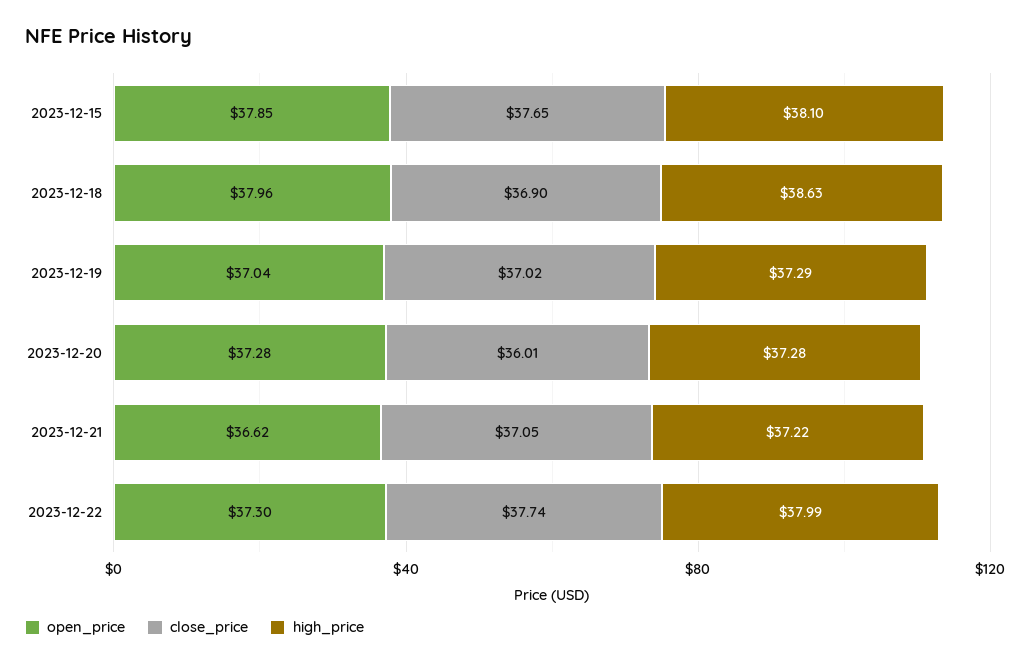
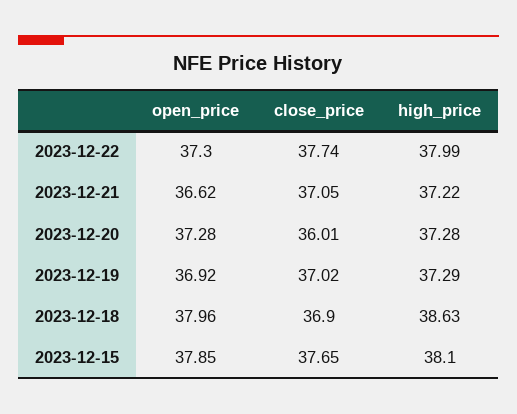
  {
    "open_price": {
      "2023-12-15": 37.85,
      "2023-12-18": 37.96,
-     "2023-12-19": 37.04,
+     "2023-12-19": 36.92,
      "2023-12-20": 37.28,
      "2023-12-21": 36.62,
      "2023-12-22": 37.3
    },
    "close_price": {
      "2023-12-15": 37.65,
      "2023-12-18": 36.9,
      "2023-12-19": 37.02,
      "2023-12-20": 36.01,
      "2023-12-21": 37.05,
      "2023-12-22": 37.74
    },
    "high_price": {
      "2023-12-15": 38.1,
      "2023-12-18": 38.63,
      "2023-12-19": 37.29,
      "2023-12-20": 37.28,
      "2023-12-21": 37.22,
      "2023-12-22": 37.99
    }
  }

